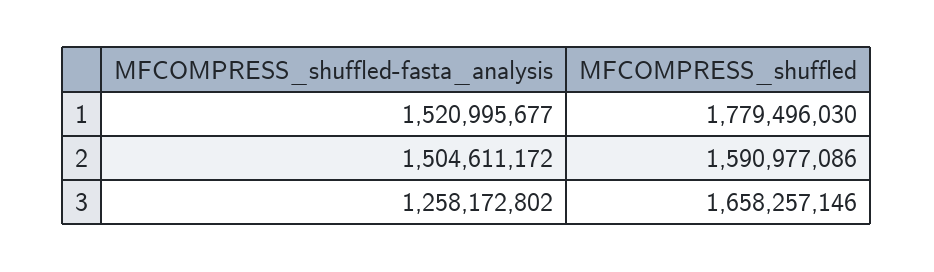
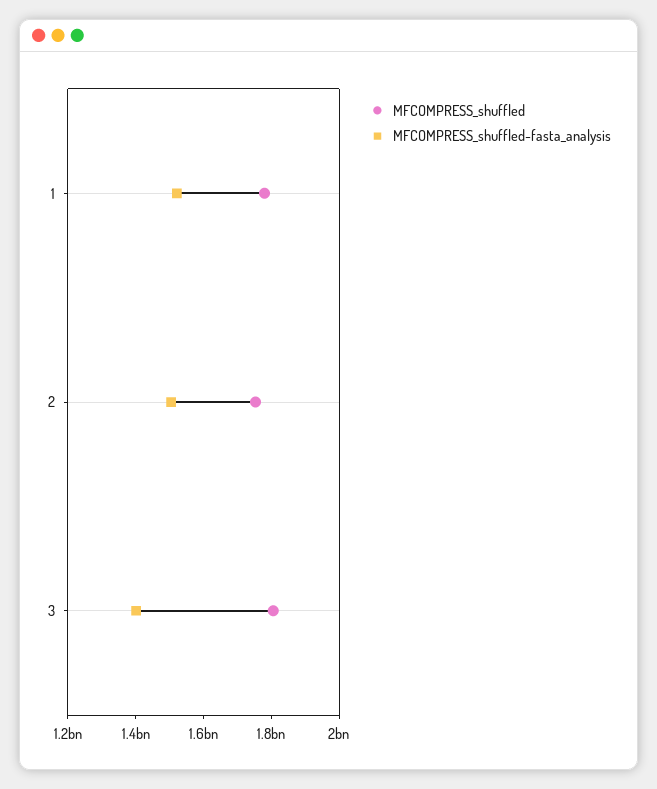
  {
    "MFCOMPRESS_shuffled-fasta_analysis": {
      "1": 1520995677,
      "2": 1504611172,
-     "3": 1258172802
+     "3": 1400000000
    },
    "MFCOMPRESS_shuffled": {
      "1": 1779496030,
-     "2": 1590977086,
+     "2": 1750000000,
-     "3": 1658257146
+     "3": 1800000000
    }
  }

